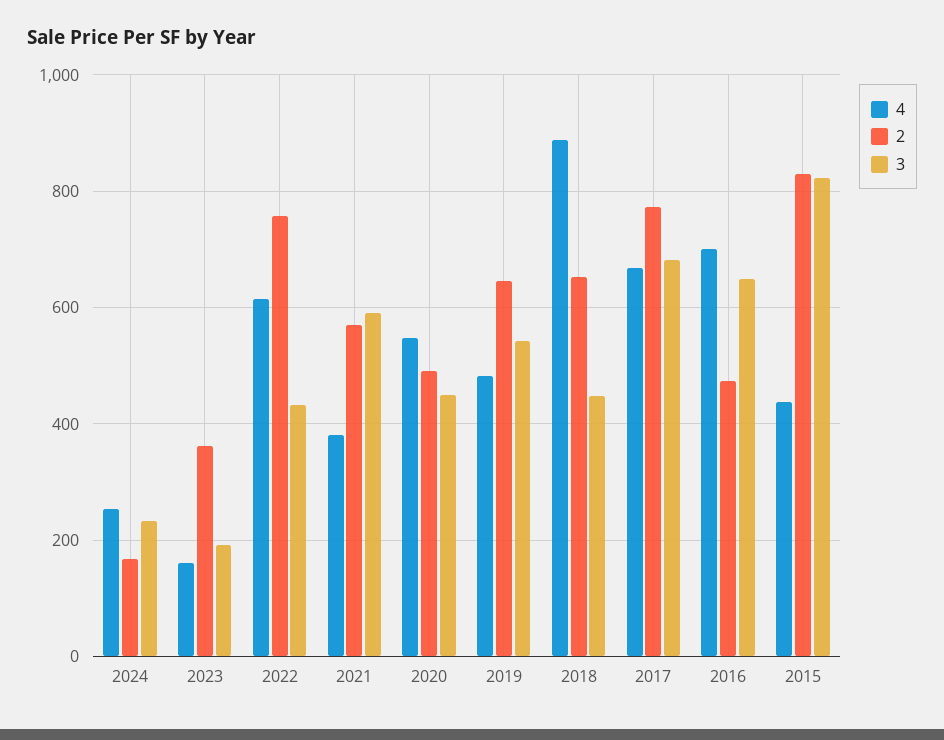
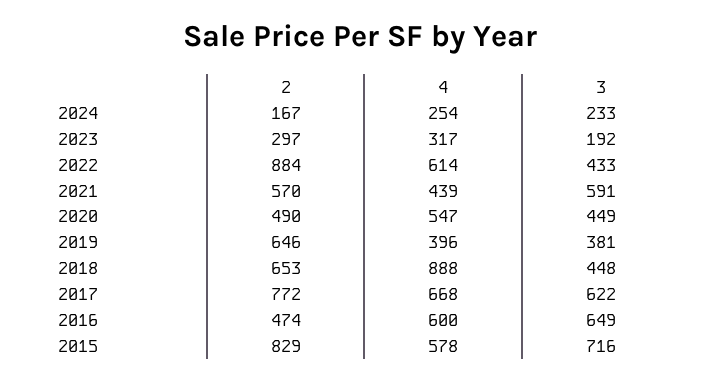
  {
    "4": {
      "2024": 254,
-     "2023": 160,
+     "2023": 317,
      "2022": 614,
-     "2021": 380,
+     "2021": 439,
      "2020": 547,
-     "2019": 480,
+     "2019": 396,
      "2018": 888,
      "2017": 668,
-     "2016": 700,
+     "2016": 600,
-     "2015": 440
+     "2015": 578
    },
    "2": {
      "2024": 167,
-     "2023": 360,
+     "2023": 297,
-     "2022": 760,
+     "2022": 884,
      "2021": 570,
      "2020": 490,
      "2019": 646,
      "2018": 653,
      "2017": 772,
      "2016": 474,
      "2015": 829
    },
    "3": {
      "2024": 233,
      "2023": 192,
      "2022": 433,
      "2021": 591,
      "2020": 449,
-     "2019": 540,
+     "2019": 381,
      "2018": 448,
-     "2017": 680,
+     "2017": 622,
      "2016": 649,
-     "2015": 820
+     "2015": 716
    }
  }

